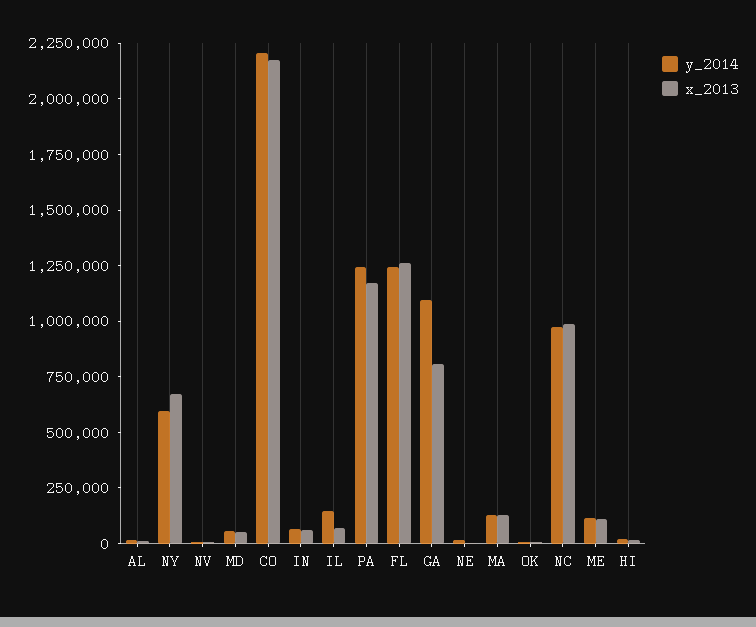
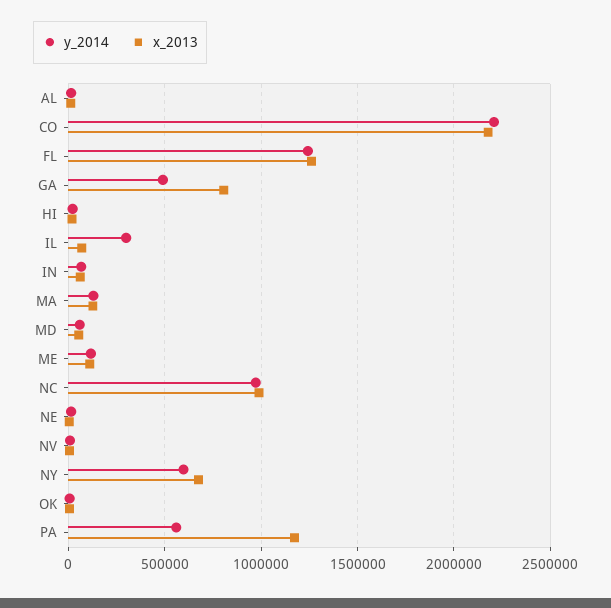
  {
    "y_2014": {
      "AL": 0,
      "NY": 600000,
      "NV": 0,
      "MD": 50000,
      "CO": 2200000,
      "IN": 50000,
-     "IL": 150000,
+     "IL": 300000,
-     "PA": 1250000,
+     "PA": 550000,
      "FL": 1250000,
-     "GA": 1100000,
+     "GA": 500000,
      "NE": 0,
      "MA": 150000,
      "OK": 0,
      "NC": 950000,
      "ME": 100000,
      "HI": 0
    },
    "x_2013": {
      "AL": 0,
      "NY": 650000,
      "NV": 0,
      "MD": 50000,
      "CO": 2200000,
      "IN": 50000,
      "IL": 50000,
      "PA": 1150000,
      "FL": 1250000,
      "GA": 800000,
      "NE": 0,
      "MA": 150000,
      "OK": 0,
      "NC": 1000000,
      "ME": 100000,
      "HI": 0
    }
  }

